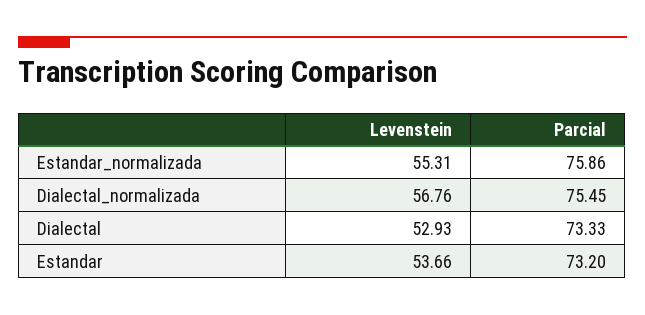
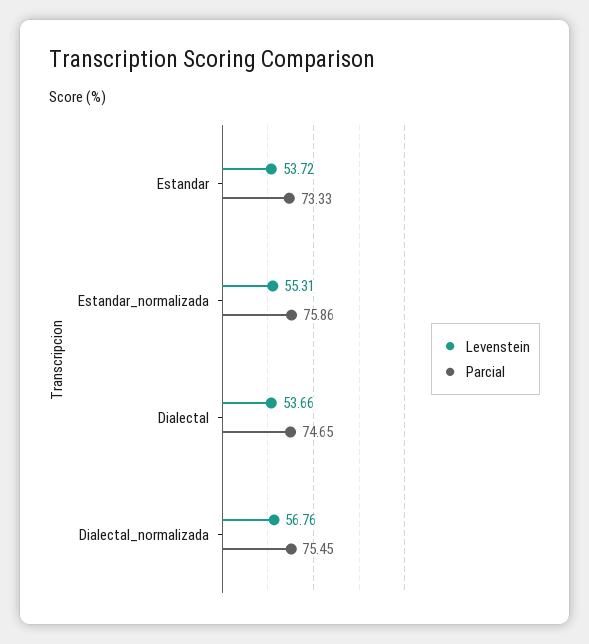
  {
    "Levenstein": {
      "Estandar_normalizada": 55.31,
      "Dialectal_normalizada": 56.76,
-     "Dialectal": 52.93,
+     "Dialectal": 53.66,
-     "Estandar": 53.66
+     "Estandar": 53.72
    },
    "Parcial": {
      "Estandar_normalizada": 75.86,
      "Dialectal_normalizada": 75.45,
-     "Dialectal": 73.33,
+     "Dialectal": 74.65,
-     "Estandar": 73.2
+     "Estandar": 73.33
    }
  }

